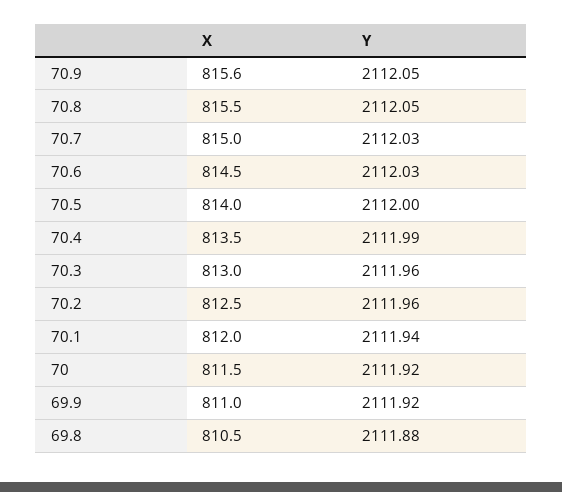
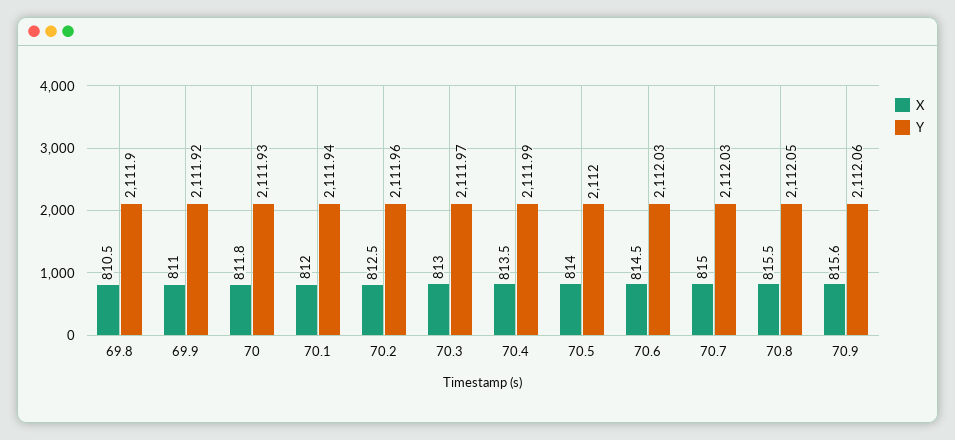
  {
    "X": {
      "70.9": 815.6,
      "70.8": 815.5,
      "70.7": 815,
      "70.6": 814.5,
      "70.5": 814,
      "70.4": 813.5,
      "70.3": 813,
      "70.2": 812.5,
      "70.1": 812,
-     "70": 811.5,
+     "70": 811.8,
      "69.9": 811,
      "69.8": 810.5
    },
    "Y": {
-     "70.9": 2112.05,
+     "70.9": 2112.06,
      "70.8": 2112.05,
      "70.7": 2112.03,
      "70.6": 2112.03,
      "70.5": 2112,
      "70.4": 2111.99,
-     "70.3": 2111.96,
+     "70.3": 2111.97,
      "70.2": 2111.96,
      "70.1": 2111.94,
-     "70": 2111.92,
+     "70": 2111.93,
      "69.9": 2111.92,
-     "69.8": 2111.88
+     "69.8": 2111.9
    }
  }

